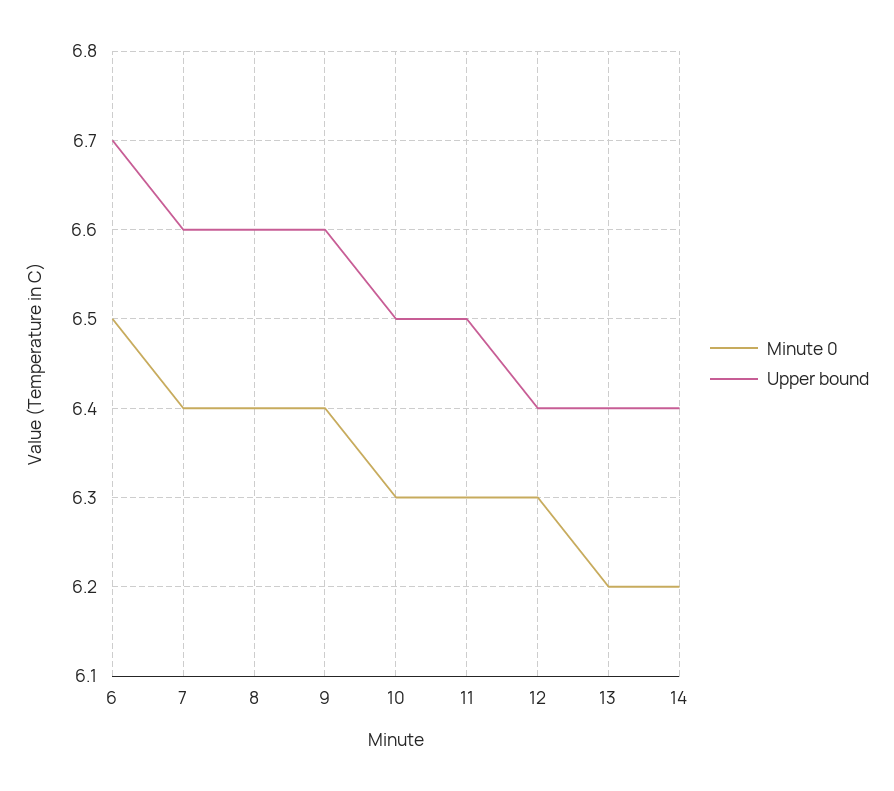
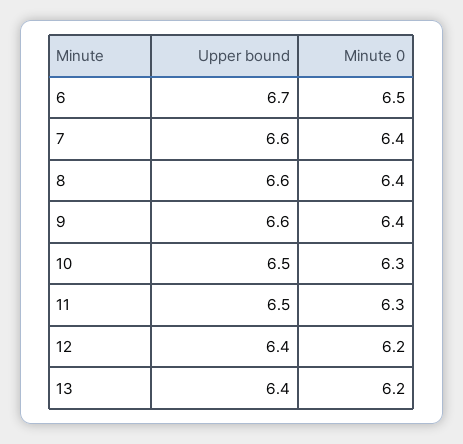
  {
    "Minute 0": {
      "6": 6.5,
      "7": 6.4,
      "8": 6.4,
      "9": 6.4,
      "10": 6.3,
      "11": 6.3,
-     "12": 6.3,
+     "12": 6.2,
-     "13": 6.2,
+     "13": 6.2
-     "14": 6.2
    },
    "Upper bound": {
      "6": 6.7,
      "7": 6.6,
      "8": 6.6,
      "9": 6.6,
      "10": 6.5,
      "11": 6.5,
      "12": 6.4,
-     "13": 6.4,
+     "13": 6.4
-     "14": 6.4
    }
  }

